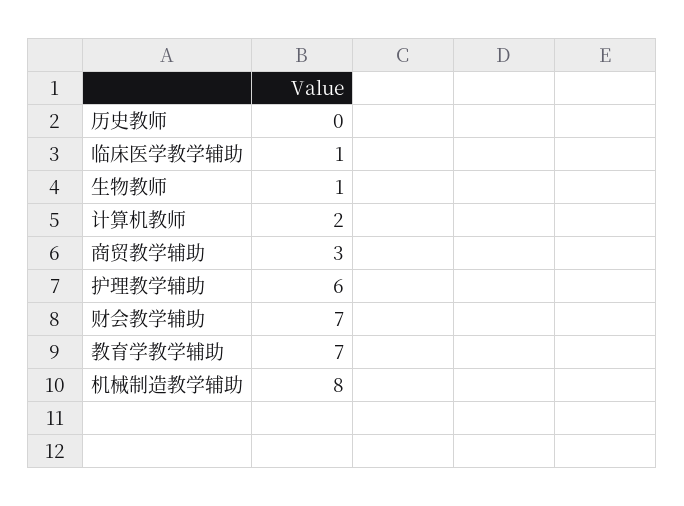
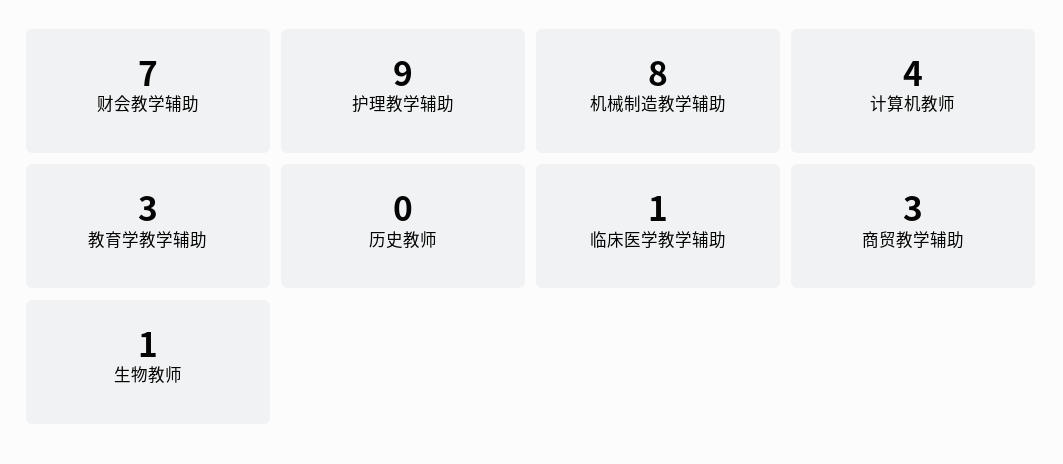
  {
    "历史教师": 0,
    "临床医学教学辅助": 1,
    "生物教师": 1,
-   "计算机教师": 2,
+   "计算机教师": 4,
    "商贸教学辅助": 3,
-   "护理教学辅助": 6,
+   "护理教学辅助": 9,
    "财会教学辅助": 7,
-   "教育学教学辅助": 7,
+   "教育学教学辅助": 3,
    "机械制造教学辅助": 8
  }

